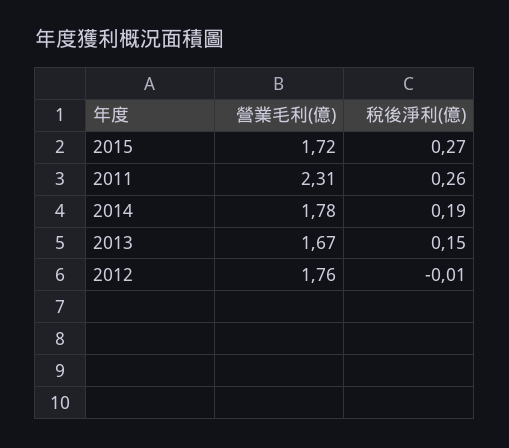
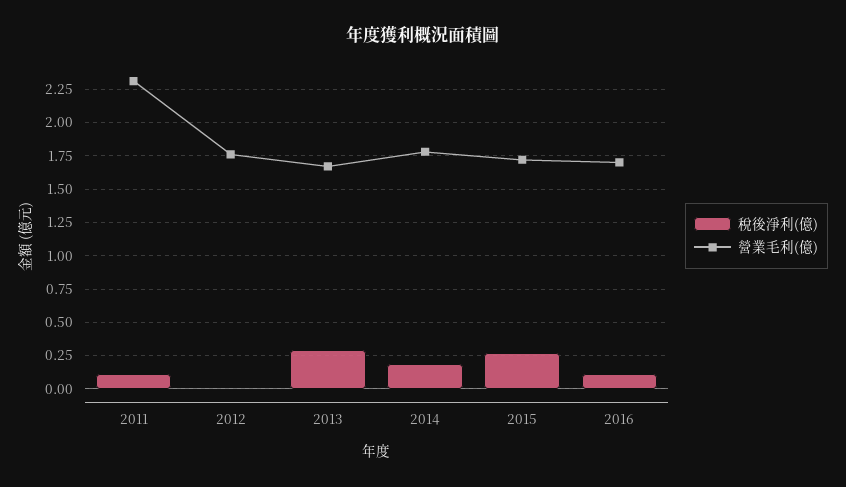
  {
    "營業毛利(億)": {
      "2015": 1.72,
      "2011": 2.31,
      "2014": 1.78,
      "2013": 1.67,
-     "2012": 1.76
+     "2012": 1.76,
+     "2016": 1.7
    },
    "稅後淨利(億)": {
      "2015": 0.27,
-     "2011": 0.26,
+     "2011": 0.1,
      "2014": 0.19,
-     "2013": 0.15,
+     "2013": 0.3,
-     "2012": -0.01
+     "2012": -0.01,
+     "2016": 0.1
    }
  }

